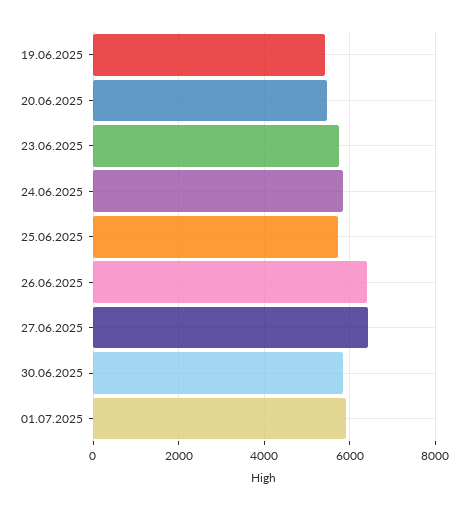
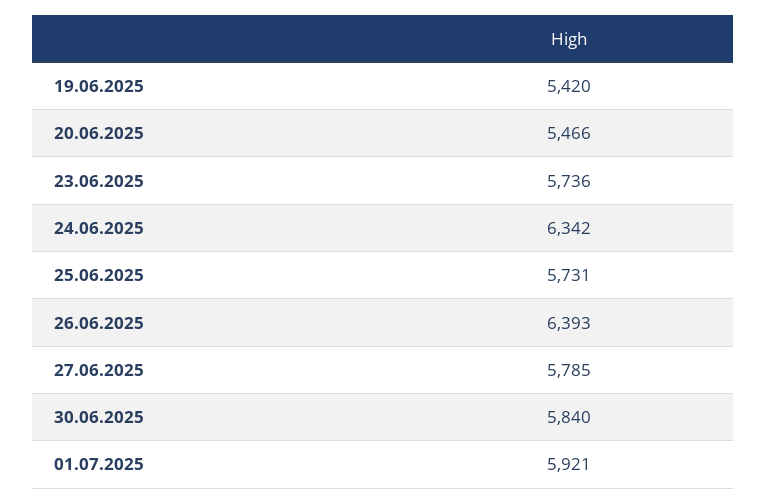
  {
    "19.06.2025": 5420,
    "20.06.2025": 5466,
    "23.06.2025": 5736,
-   "24.06.2025": 5800,
+   "24.06.2025": 6342,
    "25.06.2025": 5731,
    "26.06.2025": 6393,
-   "27.06.2025": 6400,
+   "27.06.2025": 5785,
    "30.06.2025": 5840,
    "01.07.2025": 5921
  }

